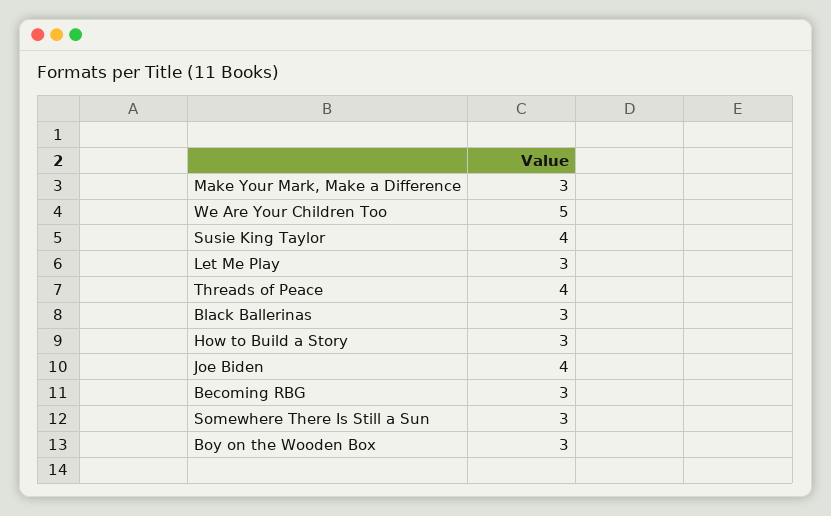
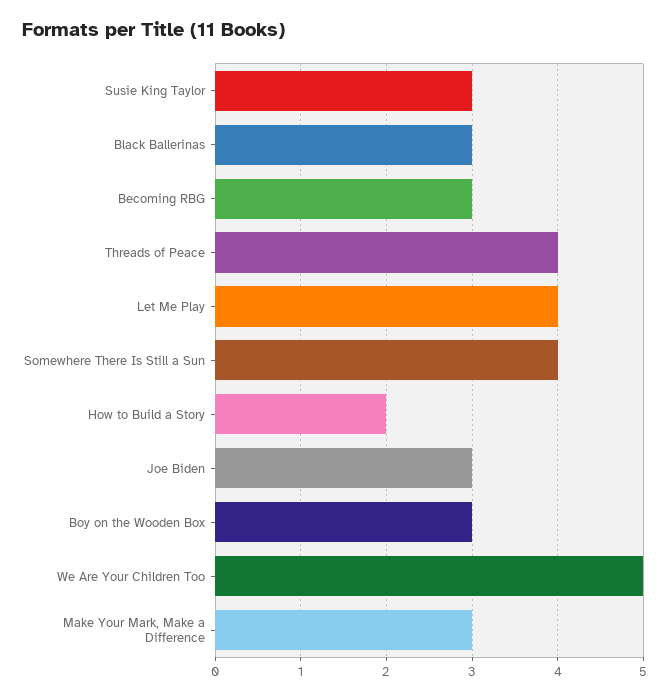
  {
    "Make Your Mark, Make a Difference": 3,
    "We Are Your Children Too": 5,
-   "Susie King Taylor": 4,
+   "Susie King Taylor": 3,
-   "Let Me Play": 3,
+   "Let Me Play": 4,
    "Threads of Peace": 4,
    "Black Ballerinas": 3,
-   "How to Build a Story": 3,
+   "How to Build a Story": 2,
-   "Joe Biden": 4,
+   "Joe Biden": 3,
    "Becoming RBG": 3,
-   "Somewhere There Is Still a Sun": 3,
+   "Somewhere There Is Still a Sun": 4,
    "Boy on the Wooden Box": 3
  }

